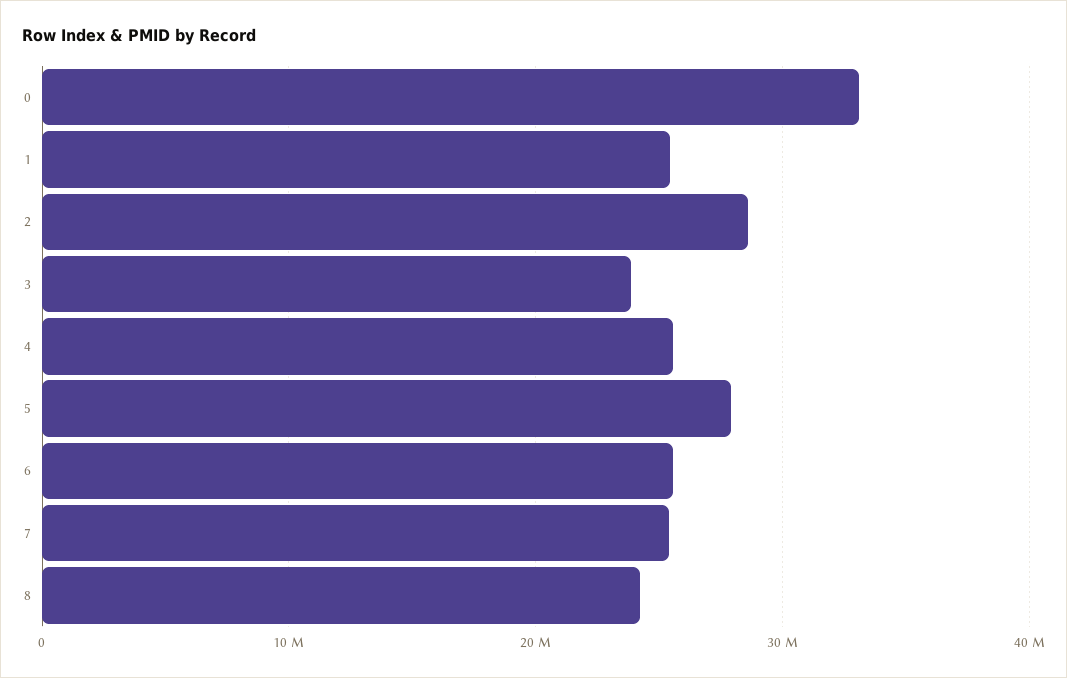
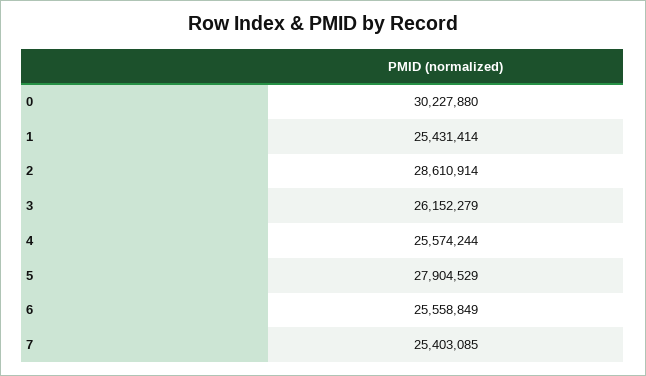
  {
-   "0": 33000000,
+   "0": 30227880,
    "1": 25431414,
    "2": 28610914,
-   "3": 24000000,
+   "3": 26152279,
    "4": 25574244,
    "5": 27904529,
    "6": 25558849,
-   "7": 25403085,
+   "7": 25403085
-   "8": 24000000
  }

